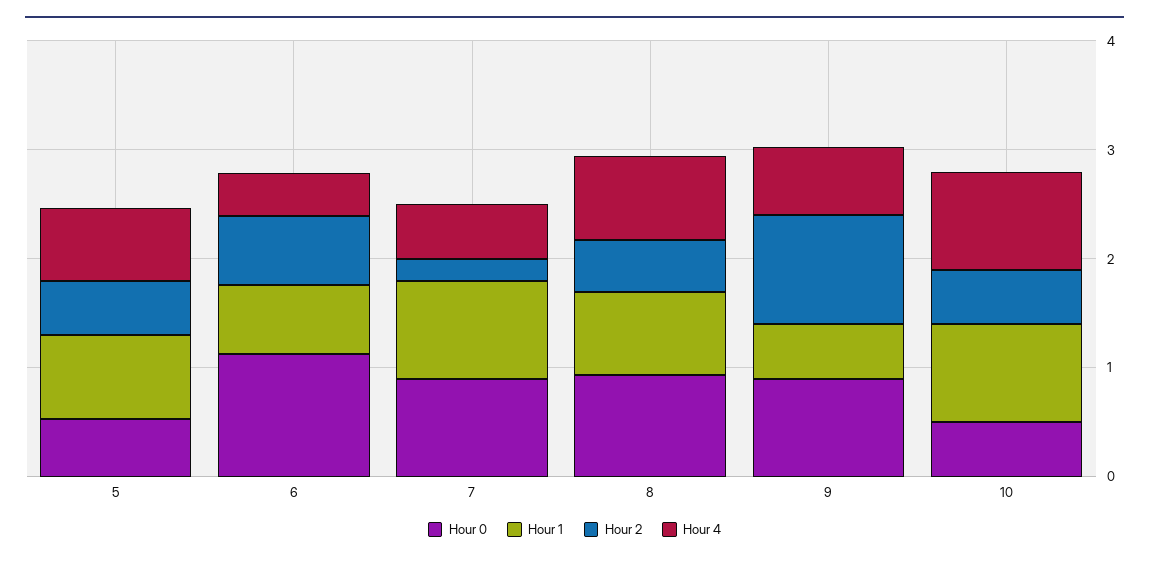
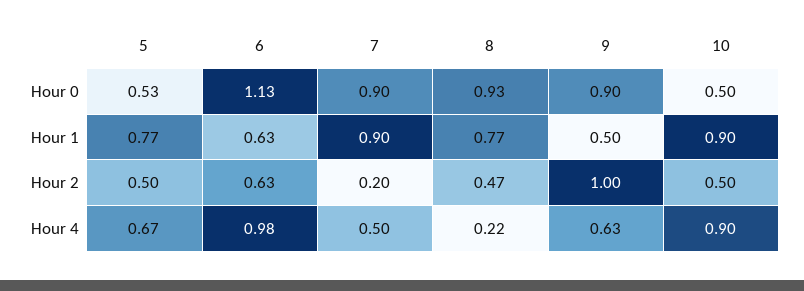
  {
    "Hour 0": {
      "5": 0.53,
      "6": 1.13,
      "7": 0.9,
      "8": 0.93,
      "9": 0.9,
      "10": 0.5
    },
    "Hour 1": {
      "5": 0.77,
      "6": 0.63,
      "7": 0.9,
      "8": 0.77,
      "9": 0.5,
      "10": 0.9
    },
    "Hour 2": {
      "5": 0.5,
      "6": 0.63,
      "7": 0.2,
      "8": 0.47,
      "9": 1,
      "10": 0.5
    },
    "Hour 4": {
      "5": 0.67,
-     "6": 0.4,
+     "6": 0.98,
      "7": 0.5,
-     "8": 0.8,
+     "8": 0.22,
      "9": 0.63,
      "10": 0.9
    }
  }

